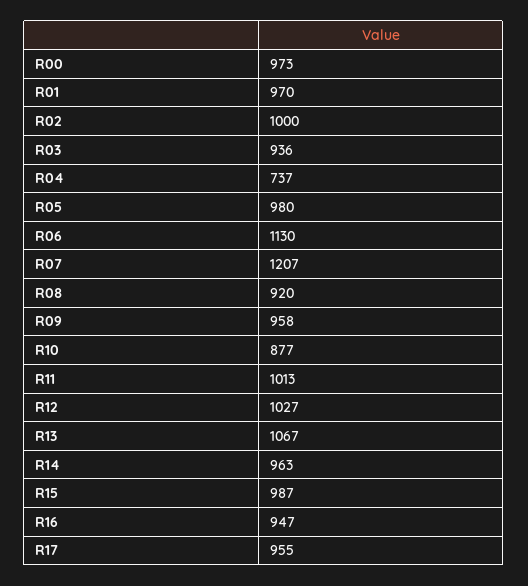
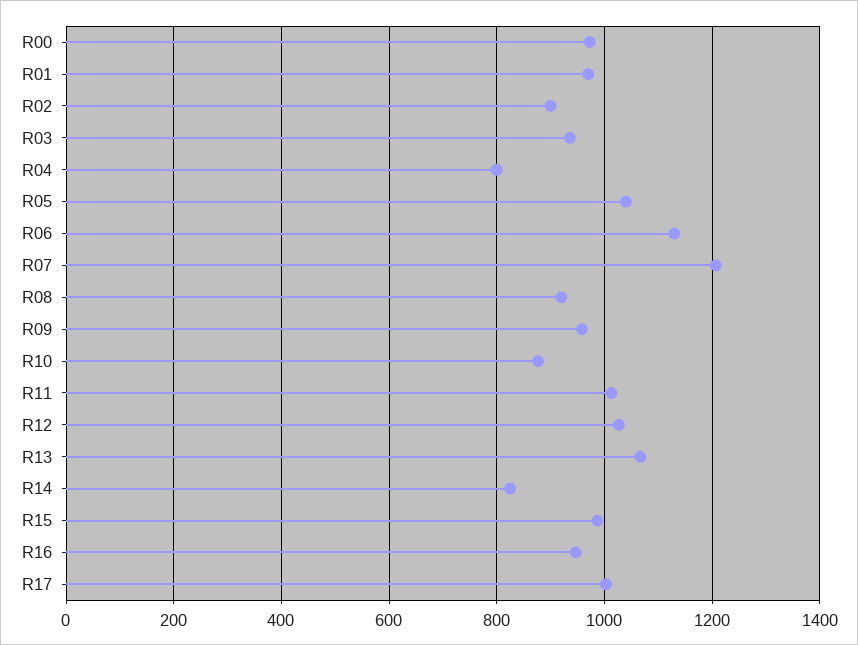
  {
    "R00": 973,
    "R01": 970,
-   "R02": 1000,
+   "R02": 900,
    "R03": 936,
-   "R04": 737,
+   "R04": 800,
-   "R05": 980,
+   "R05": 1040,
    "R06": 1130,
    "R07": 1207,
    "R08": 920,
    "R09": 958,
    "R10": 877,
    "R11": 1013,
    "R12": 1027,
    "R13": 1067,
-   "R14": 963,
+   "R14": 820,
    "R15": 987,
    "R16": 947,
-   "R17": 955
+   "R17": 1000
  }

